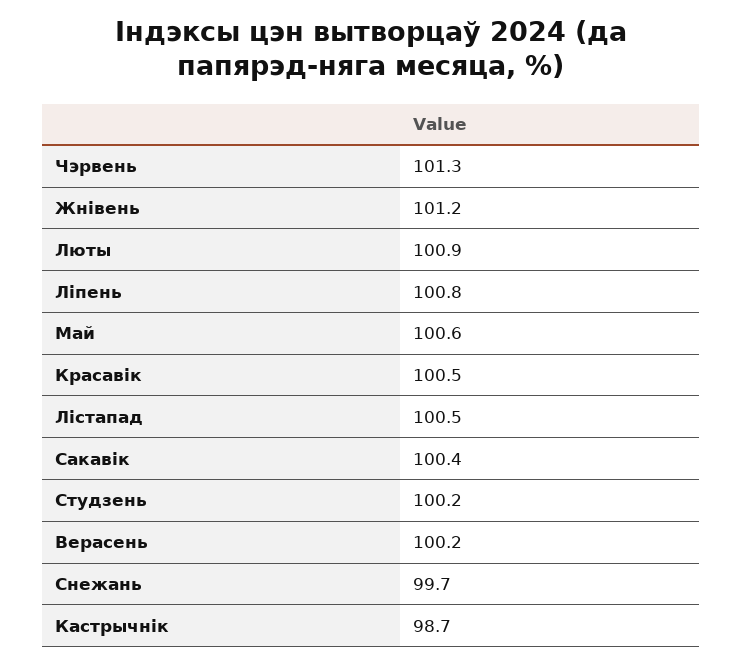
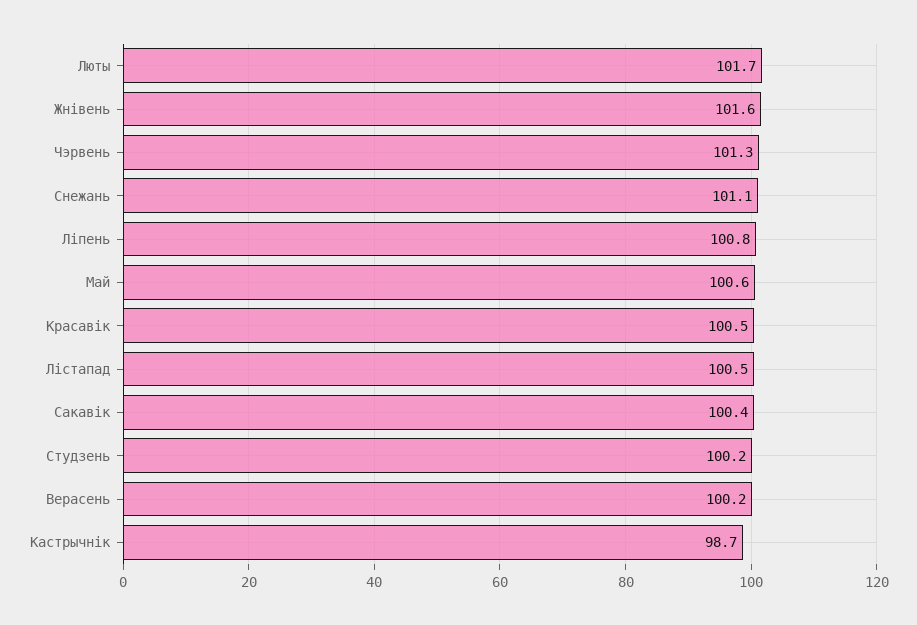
  {
    "Чэрвень": 101.3,
-   "Жнівень": 101.2,
+   "Жнівень": 101.6,
-   "Люты": 100.9,
+   "Люты": 101.7,
    "Ліпень": 100.8,
    "Май": 100.6,
    "Красавік": 100.5,
    "Лістапад": 100.5,
    "Сакавік": 100.4,
    "Студзень": 100.2,
    "Верасень": 100.2,
-   "Снежань": 99.7,
+   "Снежань": 101.1,
    "Кастрычнік": 98.7
  }

